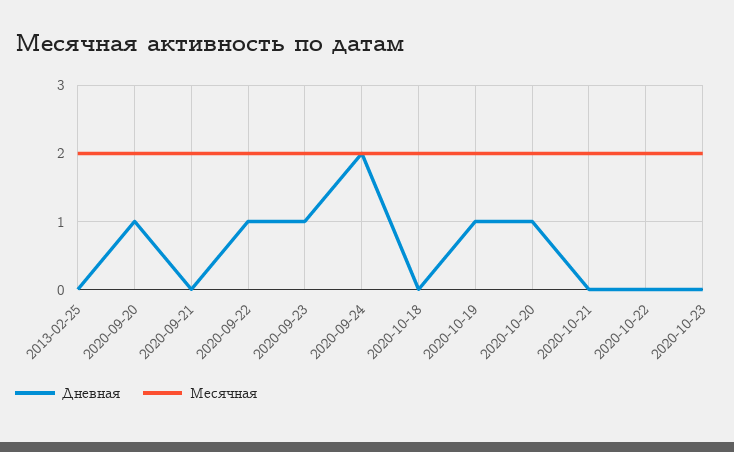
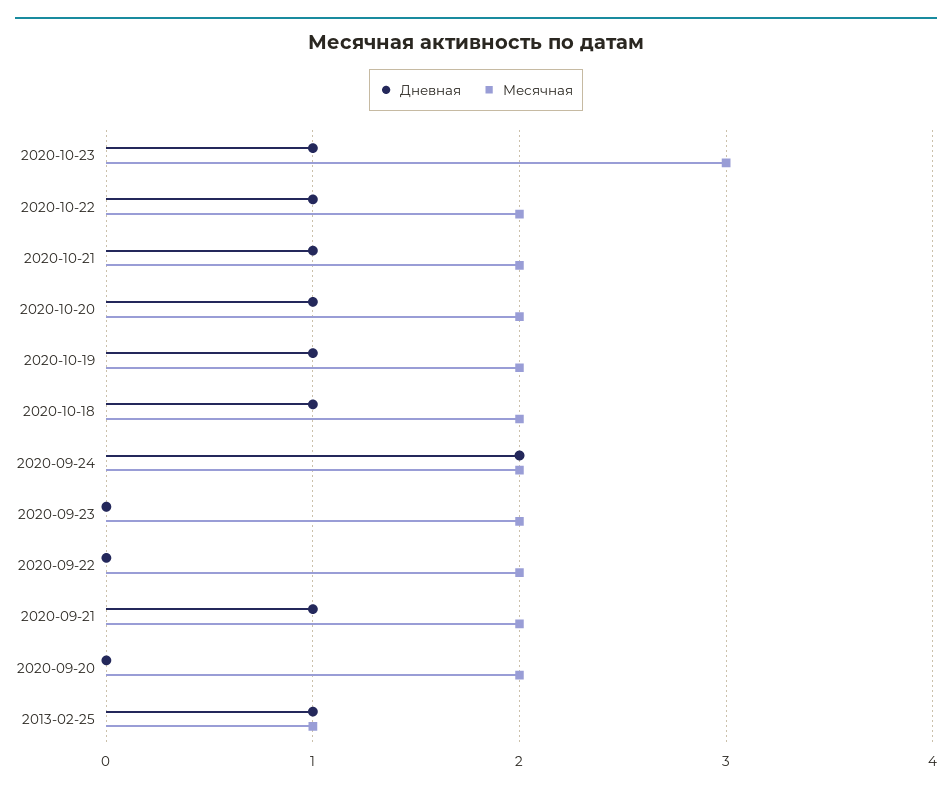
  {
    "Дневная": {
-     "2013-02-25": 0,
+     "2013-02-25": 1,
-     "2020-09-20": 1,
+     "2020-09-20": 0,
-     "2020-09-21": 0,
+     "2020-09-21": 1,
-     "2020-09-22": 1,
+     "2020-09-22": 0,
-     "2020-09-23": 1,
+     "2020-09-23": 0,
      "2020-09-24": 2,
-     "2020-10-18": 0,
+     "2020-10-18": 1,
      "2020-10-19": 1,
      "2020-10-20": 1,
-     "2020-10-21": 0,
+     "2020-10-21": 1,
-     "2020-10-22": 0,
+     "2020-10-22": 1,
-     "2020-10-23": 0
+     "2020-10-23": 1
    },
    "Месячная": {
-     "2013-02-25": 2,
+     "2013-02-25": 1,
      "2020-09-20": 2,
      "2020-09-21": 2,
      "2020-09-22": 2,
      "2020-09-23": 2,
      "2020-09-24": 2,
      "2020-10-18": 2,
      "2020-10-19": 2,
      "2020-10-20": 2,
      "2020-10-21": 2,
      "2020-10-22": 2,
-     "2020-10-23": 2
+     "2020-10-23": 3
    }
  }

